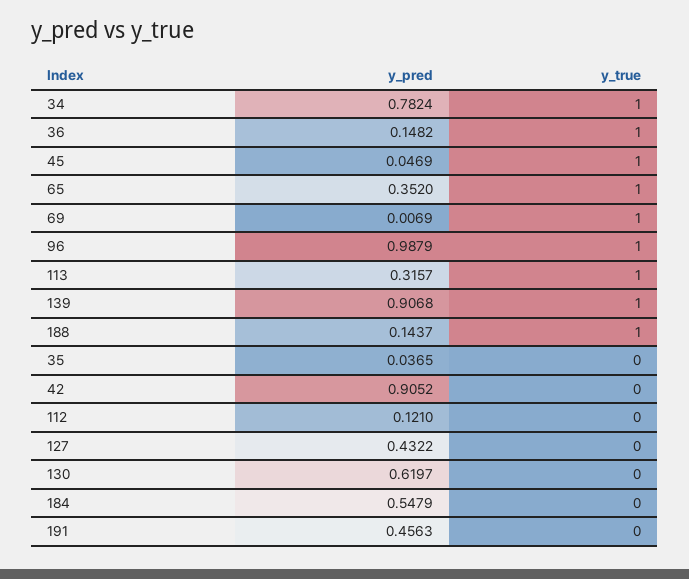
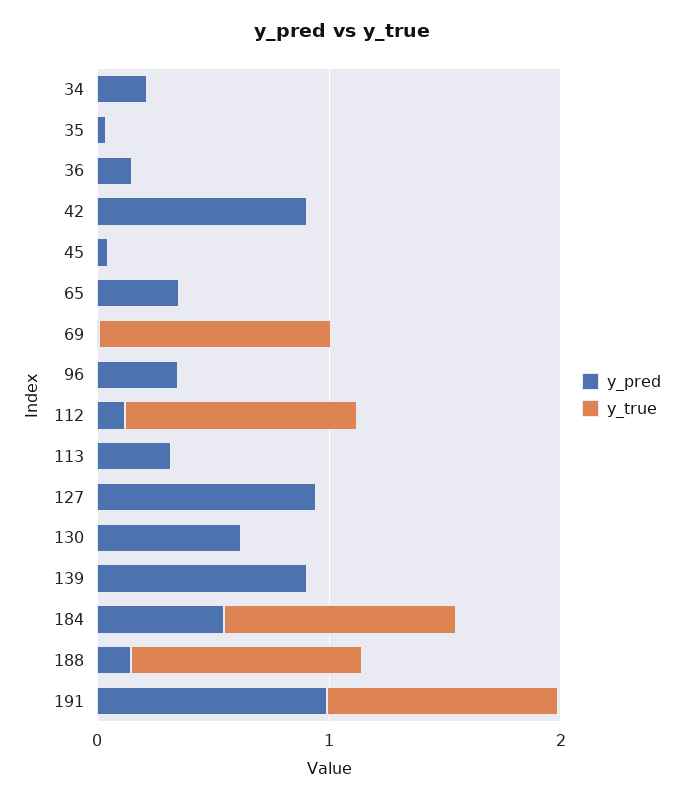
  {
    "y_pred": {
-     "34": 0.7824,
+     "34": 0.2,
      "36": 0.1482,
      "45": 0.0469,
      "65": 0.352,
      "69": 0.0069,
-     "96": 0.9879,
+     "96": 0.4,
      "113": 0.3157,
      "139": 0.9068,
      "188": 0.1437,
      "35": 0.0365,
      "42": 0.9052,
      "112": 0.121,
-     "127": 0.4322,
+     "127": 1,
      "130": 0.6197,
      "184": 0.5479,
-     "191": 0.4563
+     "191": 1
    },
    "y_true": {
-     "34": 1,
+     "34": 0,
-     "36": 1,
+     "36": 0,
-     "45": 1,
+     "45": 0,
-     "65": 1,
+     "65": 0,
      "69": 1,
-     "96": 1,
+     "96": 0,
-     "113": 1,
+     "113": 0,
-     "139": 1,
+     "139": 0,
      "188": 1,
      "35": 0,
      "42": 0,
-     "112": 0,
+     "112": 1,
      "127": 0,
      "130": 0,
-     "184": 0,
+     "184": 1,
-     "191": 0
+     "191": 1
    }
  }

